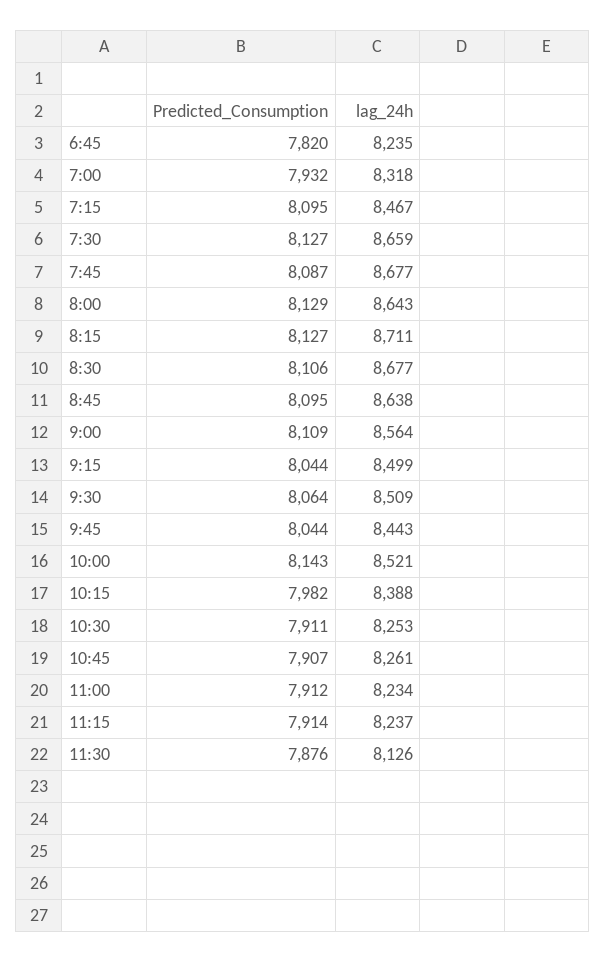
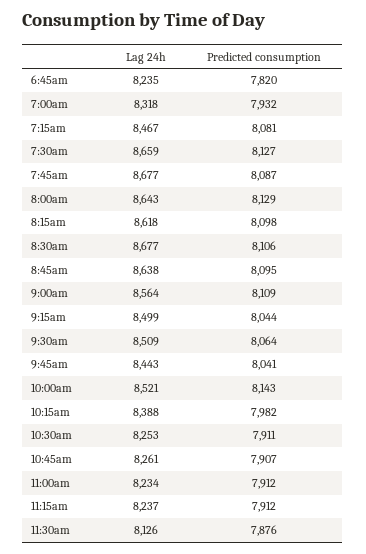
  {
    "Predicted_Consumption": {
      "6:45": 7820,
      "7:00": 7932,
-     "7:15": 8095,
+     "7:15": 8081,
      "7:30": 8127,
      "7:45": 8087,
      "8:00": 8129,
-     "8:15": 8127,
+     "8:15": 8098,
      "8:30": 8106,
      "8:45": 8095,
      "9:00": 8109,
      "9:15": 8044,
      "9:30": 8064,
-     "9:45": 8044,
+     "9:45": 8041,
      "10:00": 8143,
      "10:15": 7982,
      "10:30": 7911,
      "10:45": 7907,
      "11:00": 7912,
-     "11:15": 7914,
+     "11:15": 7912,
      "11:30": 7876
    },
    "lag_24h": {
      "6:45": 8235,
      "7:00": 8318,
      "7:15": 8467,
      "7:30": 8659,
      "7:45": 8677,
      "8:00": 8643,
-     "8:15": 8711,
+     "8:15": 8618,
      "8:30": 8677,
      "8:45": 8638,
      "9:00": 8564,
      "9:15": 8499,
      "9:30": 8509,
      "9:45": 8443,
      "10:00": 8521,
      "10:15": 8388,
      "10:30": 8253,
      "10:45": 8261,
      "11:00": 8234,
      "11:15": 8237,
      "11:30": 8126
    }
  }

